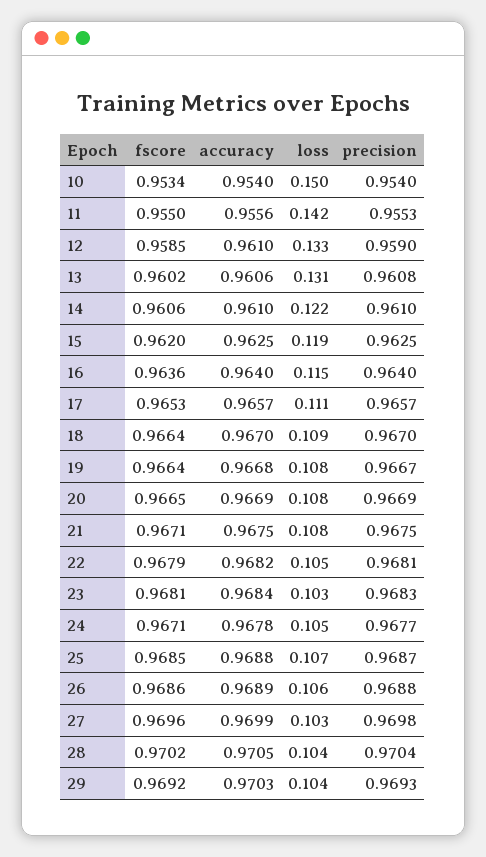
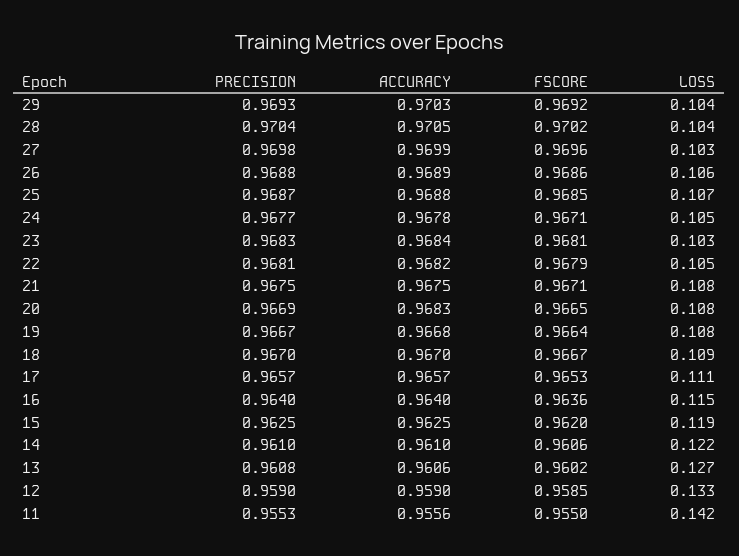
  {
    "fscore": {
-     "10": 0.9534,
      "11": 0.955,
      "12": 0.9585,
      "13": 0.9602,
      "14": 0.9606,
      "15": 0.962,
      "16": 0.9636,
      "17": 0.9653,
-     "18": 0.9664,
+     "18": 0.9667,
      "19": 0.9664,
      "20": 0.9665,
      "21": 0.9671,
      "22": 0.9679,
      "23": 0.9681,
      "24": 0.9671,
      "25": 0.9685,
      "26": 0.9686,
      "27": 0.9696,
      "28": 0.9702,
      "29": 0.9692
    },
    "accuracy": {
-     "10": 0.954,
      "11": 0.9556,
-     "12": 0.961,
+     "12": 0.959,
      "13": 0.9606,
      "14": 0.961,
      "15": 0.9625,
      "16": 0.964,
      "17": 0.9657,
      "18": 0.967,
      "19": 0.9668,
-     "20": 0.9669,
+     "20": 0.9683,
      "21": 0.9675,
      "22": 0.9682,
      "23": 0.9684,
      "24": 0.9678,
      "25": 0.9688,
      "26": 0.9689,
      "27": 0.9699,
      "28": 0.9705,
      "29": 0.9703
    },
    "loss": {
-     "10": 0.15,
      "11": 0.142,
      "12": 0.133,
-     "13": 0.131,
+     "13": 0.127,
      "14": 0.122,
      "15": 0.119,
      "16": 0.115,
      "17": 0.111,
      "18": 0.109,
      "19": 0.108,
      "20": 0.108,
      "21": 0.108,
      "22": 0.105,
      "23": 0.103,
      "24": 0.105,
      "25": 0.107,
      "26": 0.106,
      "27": 0.103,
      "28": 0.104,
      "29": 0.104
    },
    "precision": {
-     "10": 0.954,
      "11": 0.9553,
      "12": 0.959,
      "13": 0.9608,
      "14": 0.961,
      "15": 0.9625,
      "16": 0.964,
      "17": 0.9657,
      "18": 0.967,
      "19": 0.9667,
      "20": 0.9669,
      "21": 0.9675,
      "22": 0.9681,
      "23": 0.9683,
      "24": 0.9677,
      "25": 0.9687,
      "26": 0.9688,
      "27": 0.9698,
      "28": 0.9704,
      "29": 0.9693
    }
  }

